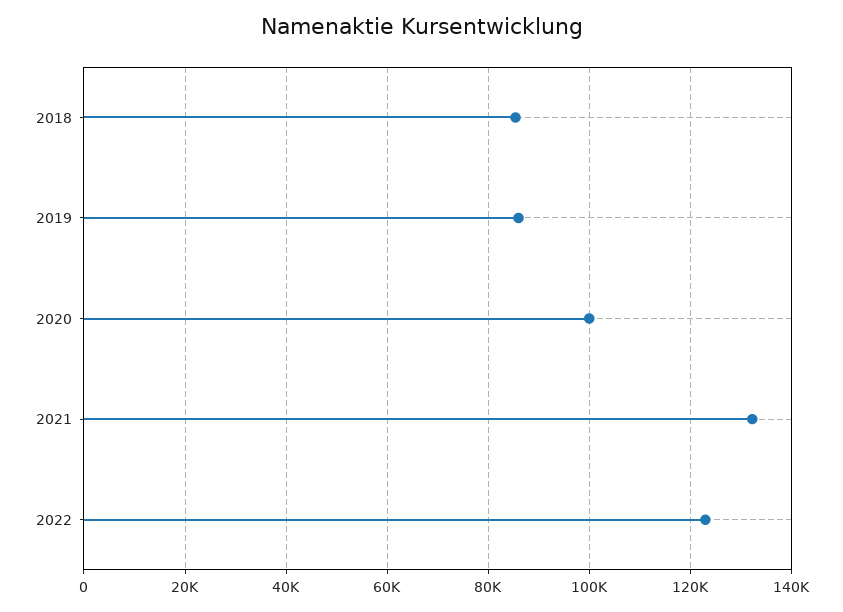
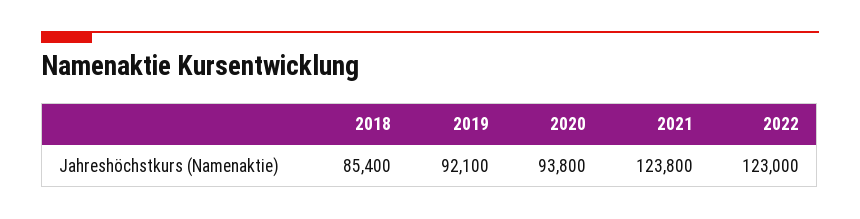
  {
    "2018": 85400,
-   "2019": 86000,
+   "2019": 92100,
-   "2020": 100000,
+   "2020": 93800,
-   "2021": 132000,
+   "2021": 123800,
    "2022": 123000
  }

